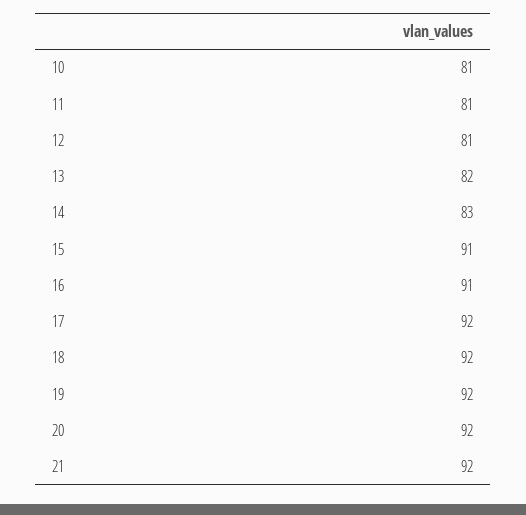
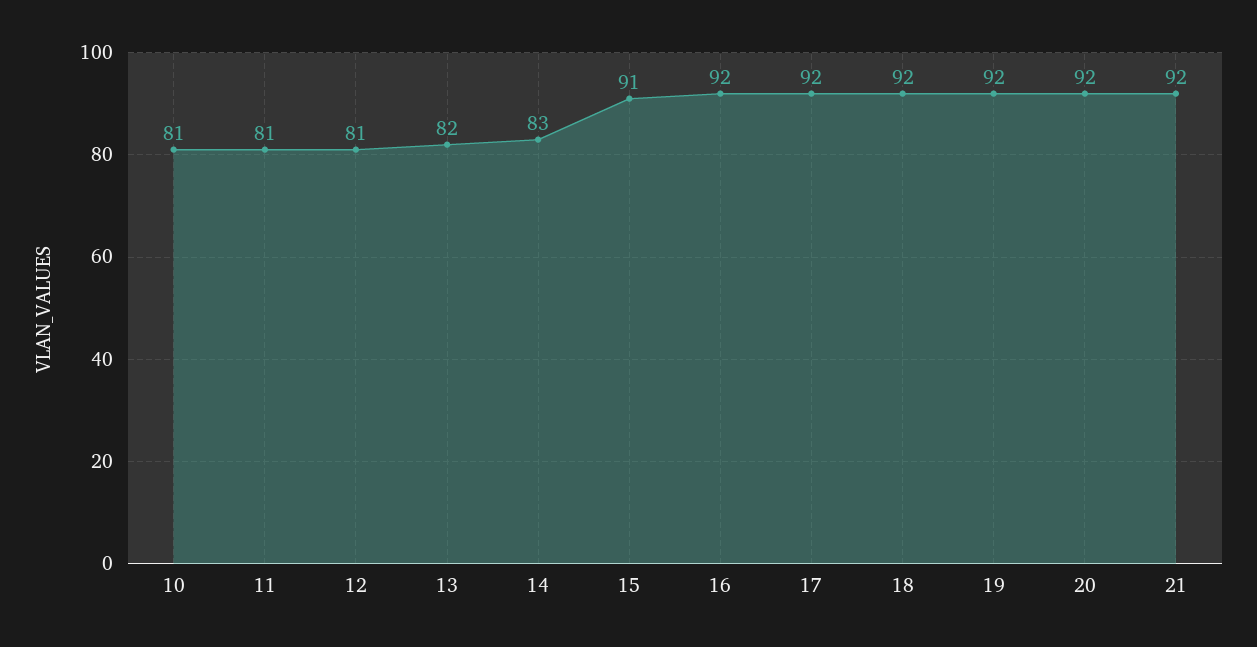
  {
    "10": 81,
    "11": 81,
    "12": 81,
    "13": 82,
    "14": 83,
    "15": 91,
-   "16": 91,
+   "16": 92,
    "17": 92,
    "18": 92,
    "19": 92,
    "20": 92,
    "21": 92
  }

